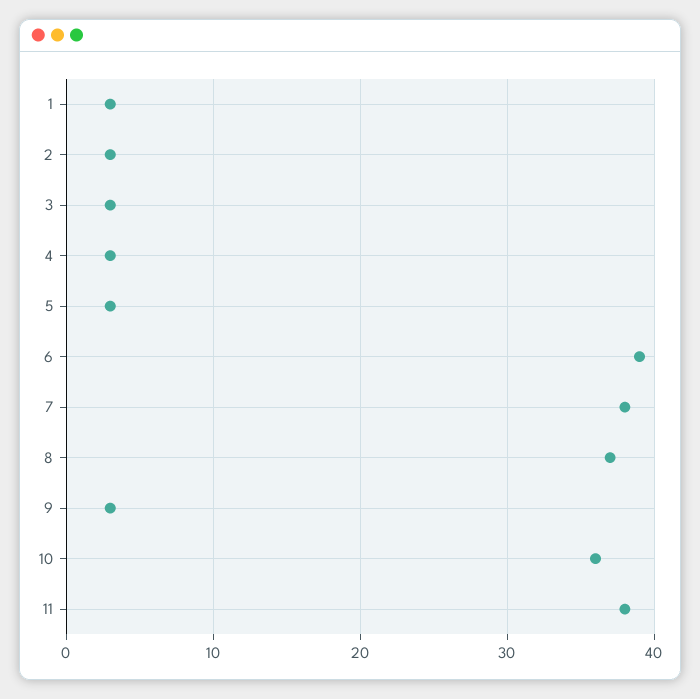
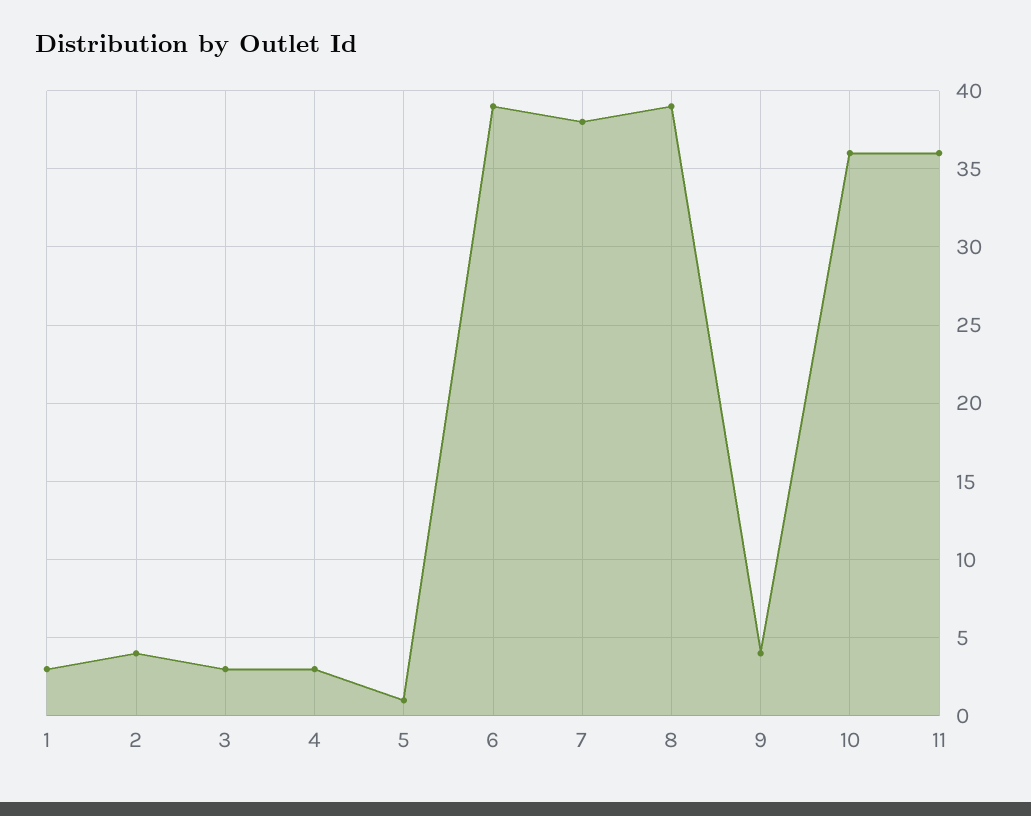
  {
    "1": 3,
-   "2": 3,
+   "2": 4,
    "3": 3,
    "4": 3,
-   "5": 3,
+   "5": 1,
    "6": 39,
    "7": 38,
-   "8": 37,
+   "8": 39,
-   "9": 3,
+   "9": 4,
    "10": 36,
-   "11": 38
+   "11": 36
  }

